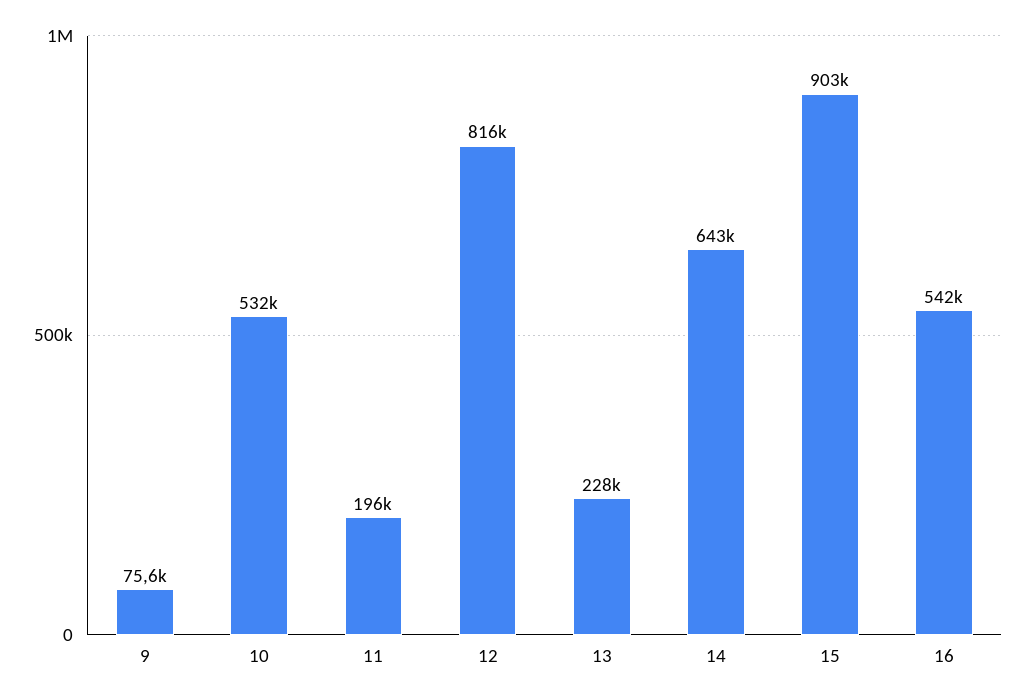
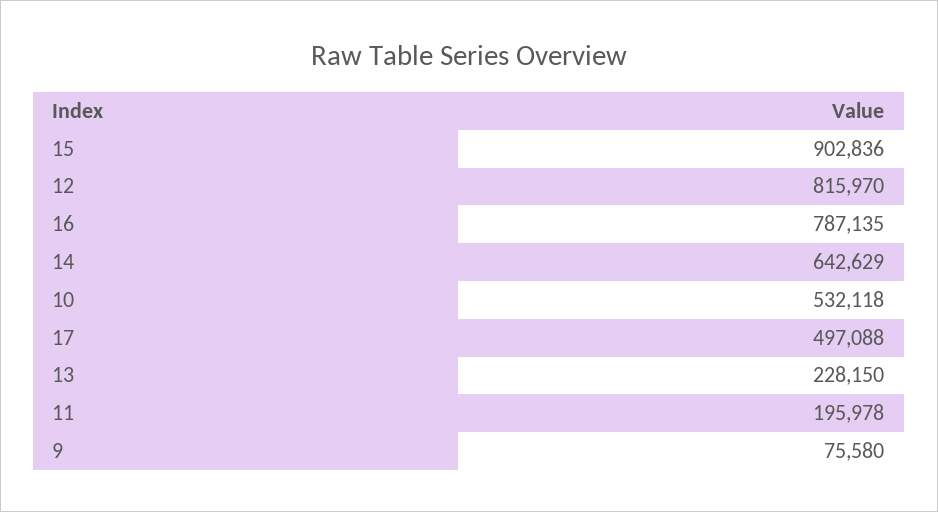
  {
    "9": 75580,
    "10": 532118,
    "11": 195978,
    "12": 815970,
    "13": 228150,
    "14": 642629,
    "15": 902836,
-   "16": 542000
+   "16": 787135,
+   "17": 497088
  }

